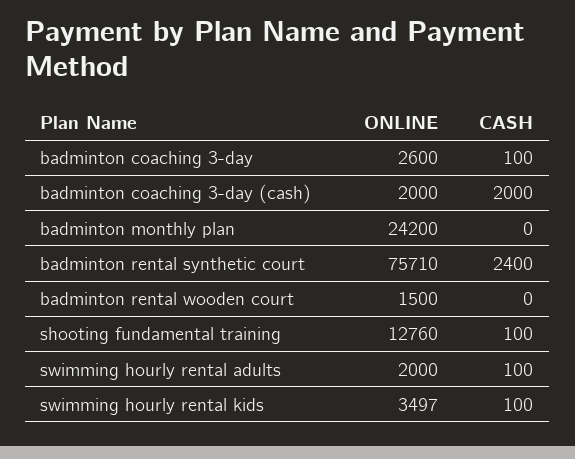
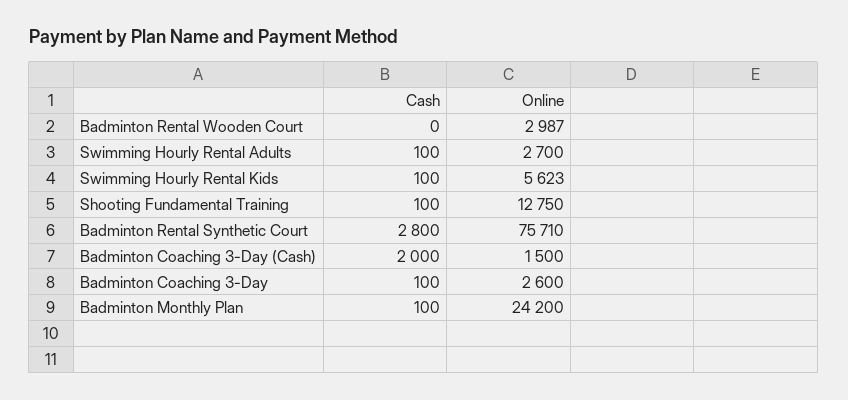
  {
    "ONLINE": {
      "badminton coaching 3-day": 2600,
-     "badminton coaching 3-day (cash)": 2000,
+     "badminton coaching 3-day (cash)": 1500,
      "badminton monthly plan": 24200,
      "badminton rental synthetic court": 75710,
-     "badminton rental wooden court": 1500,
+     "badminton rental wooden court": 2987,
-     "shooting fundamental training": 12760,
+     "shooting fundamental training": 12750,
-     "swimming hourly rental adults": 2000,
+     "swimming hourly rental adults": 2700,
-     "swimming hourly rental kids": 3497
+     "swimming hourly rental kids": 5623
    },
    "CASH": {
      "badminton coaching 3-day": 100,
      "badminton coaching 3-day (cash)": 2000,
-     "badminton monthly plan": 0,
+     "badminton monthly plan": 100,
-     "badminton rental synthetic court": 2400,
+     "badminton rental synthetic court": 2800,
      "badminton rental wooden court": 0,
      "shooting fundamental training": 100,
      "swimming hourly rental adults": 100,
      "swimming hourly rental kids": 100
    }
  }

